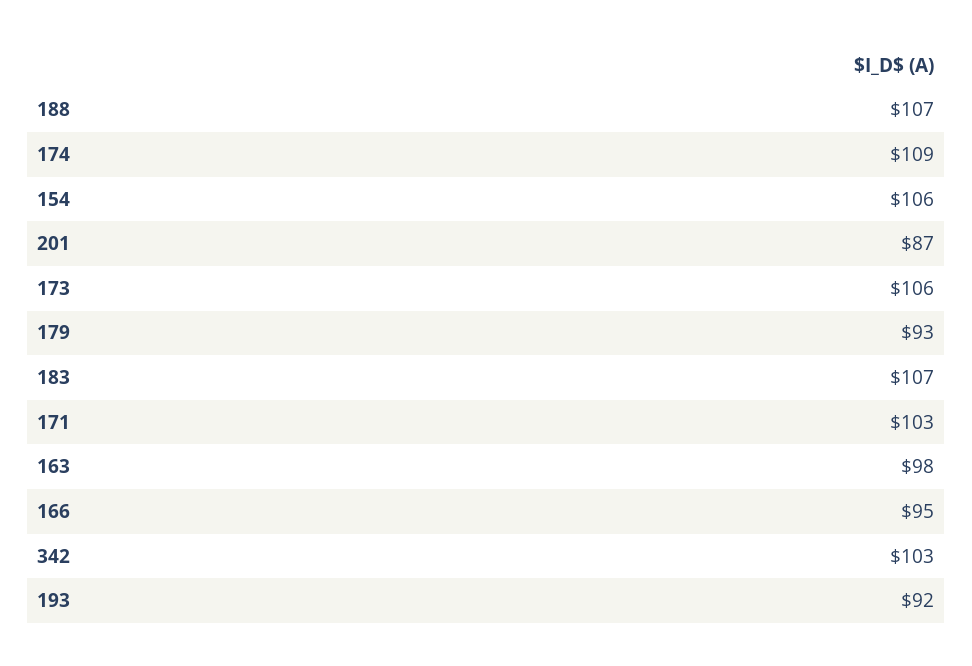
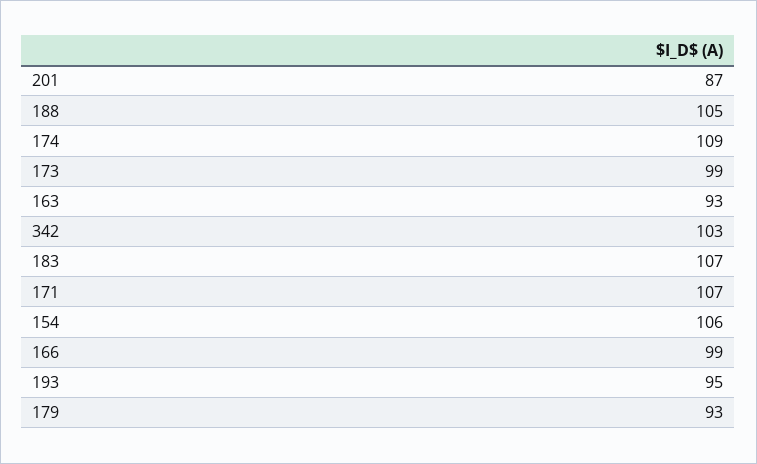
  {
-   "188": 107,
+   "188": 105,
    "174": 109,
    "154": 106,
    "201": 87,
-   "173": 106,
+   "173": 99,
    "179": 93,
    "183": 107,
-   "171": 103,
+   "171": 107,
-   "163": 98,
+   "163": 93,
-   "166": 95,
+   "166": 99,
    "342": 103,
-   "193": 92
+   "193": 95
  }

